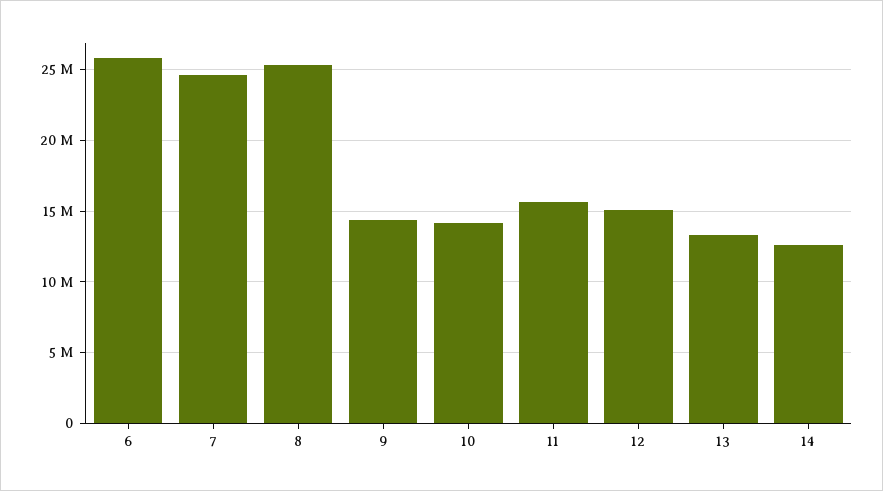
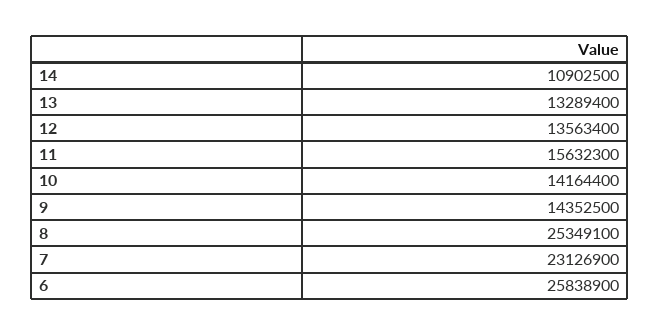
  {
    "6": 25838900,
-   "7": 24500000,
+   "7": 23126900,
    "8": 25349100,
    "9": 14352500,
    "10": 14164400,
    "11": 15632300,
-   "12": 15000000,
+   "12": 13563400,
    "13": 13289400,
-   "14": 12500000
+   "14": 10902500
  }

